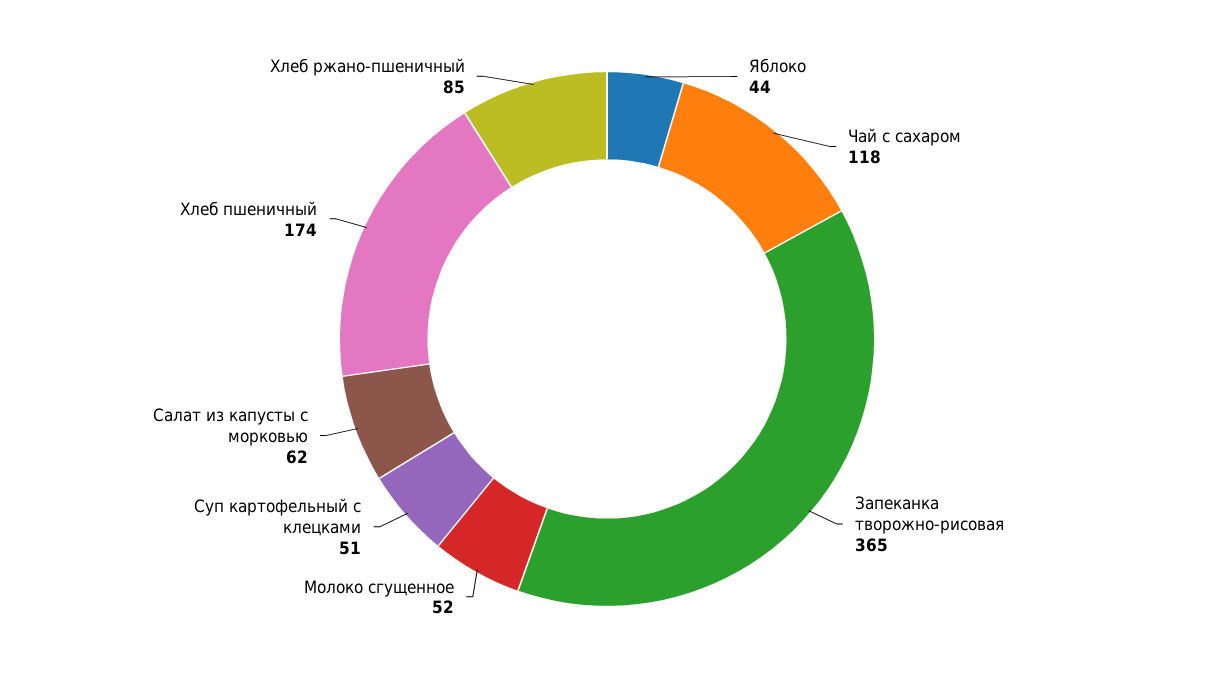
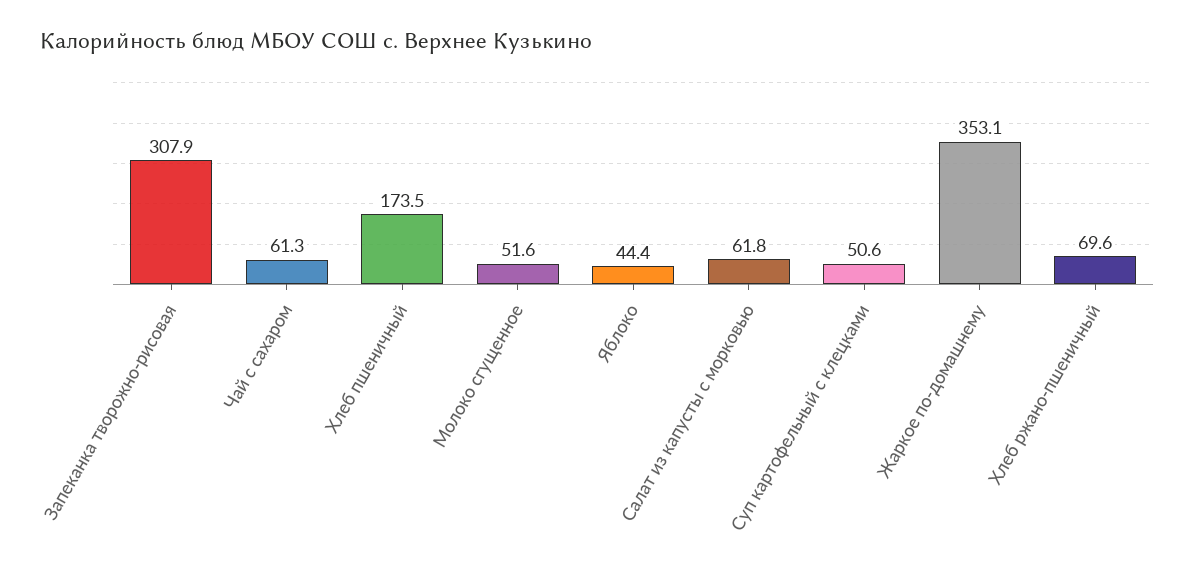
  {
    "Яблоко": 44.4,
-   "Чай с сахаром": 118,
+   "Чай с сахаром": 61.3,
-   "Запеканка творожно-рисовая": 365,
+   "Запеканка творожно-рисовая": 307.9,
    "Молоко сгущенное": 51.6,
    "Суп картофельный с клецками": 50.6,
    "Салат из капусты с морковью": 61.8,
    "Хлеб пшеничный": 173.5,
-   "Хлеб ржано-пшеничный": 85
+   "Хлеб ржано-пшеничный": 69.6,
+   "Жаркое по-домашнему": 353.1
  }

